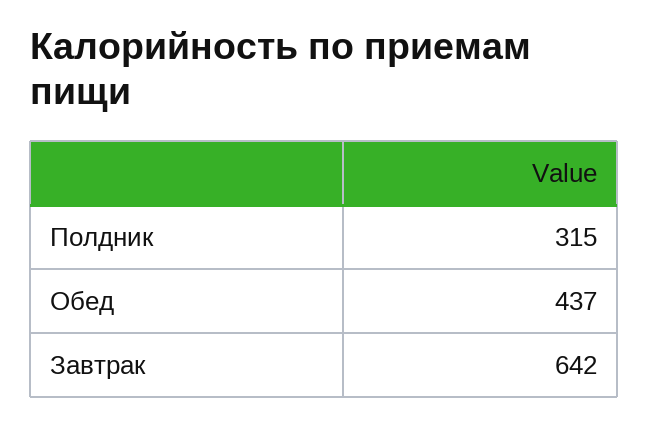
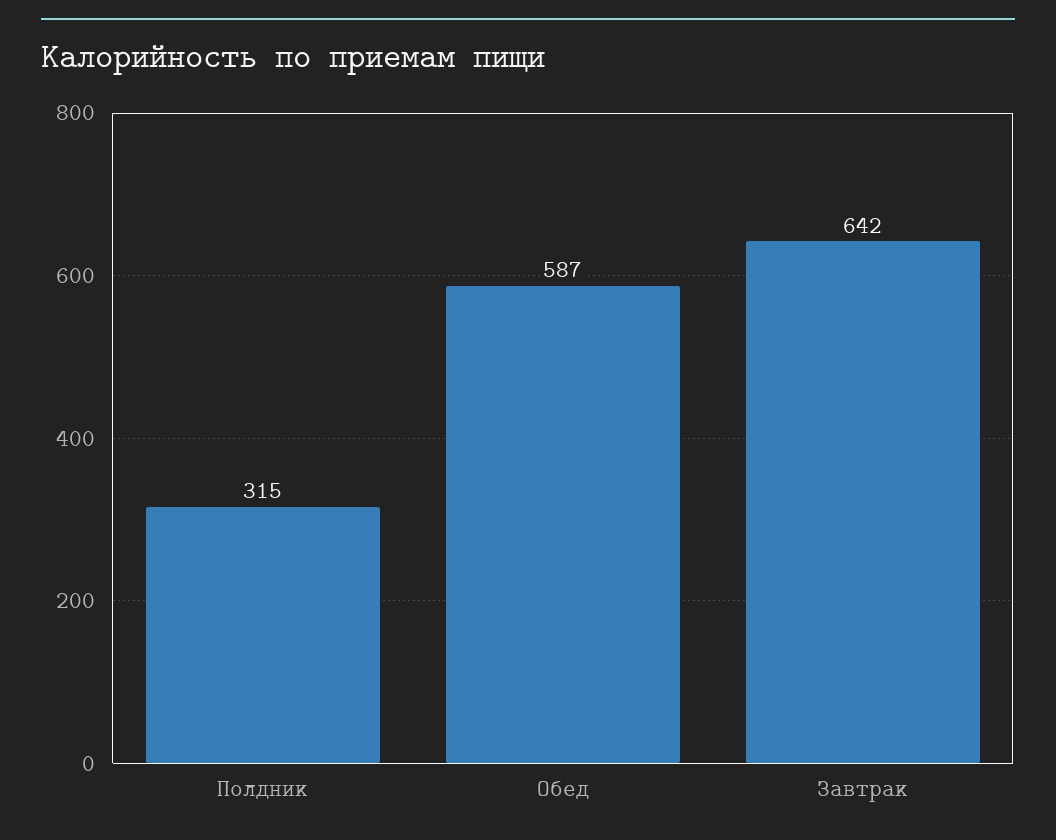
  {
    "Полдник": 315,
-   "Обед": 437,
+   "Обед": 587,
    "Завтрак": 642
  }

